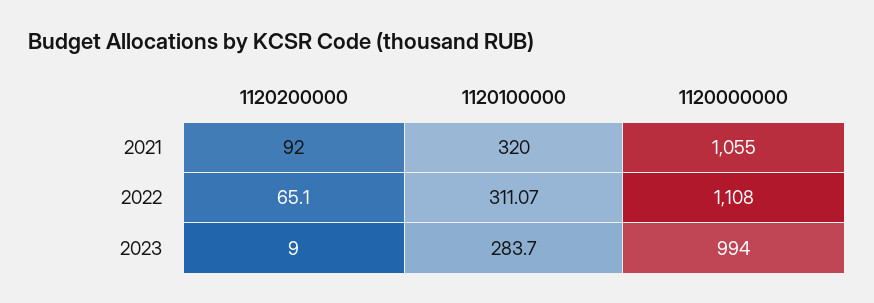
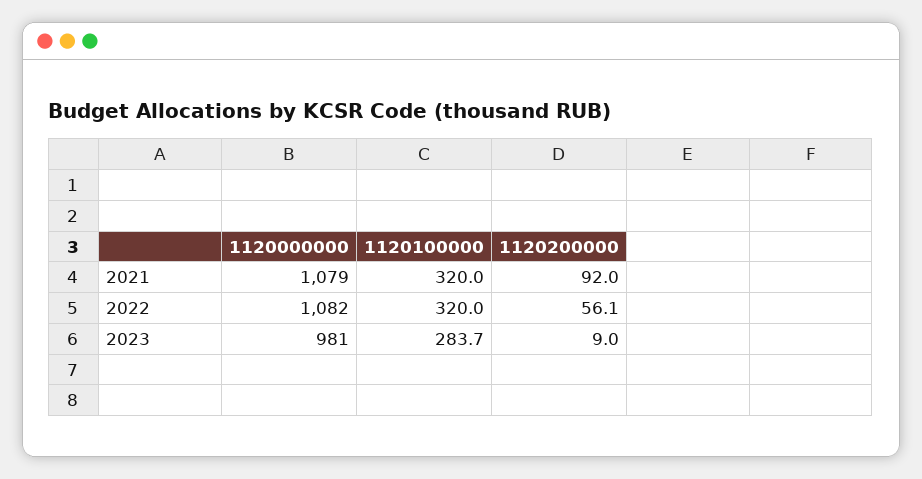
  {
    "1120200000": {
      "2021": 92,
-     "2022": 65.1,
+     "2022": 56.1,
      "2023": 9
    },
    "1120100000": {
      "2021": 320,
-     "2022": 311.07,
+     "2022": 320,
      "2023": 283.7
    },
    "1120000000": {
-     "2021": 1055,
+     "2021": 1079,
-     "2022": 1108,
+     "2022": 1082,
-     "2023": 994
+     "2023": 981
    }
  }

